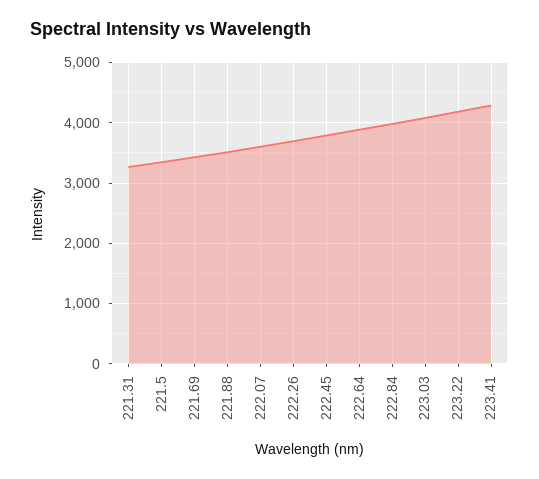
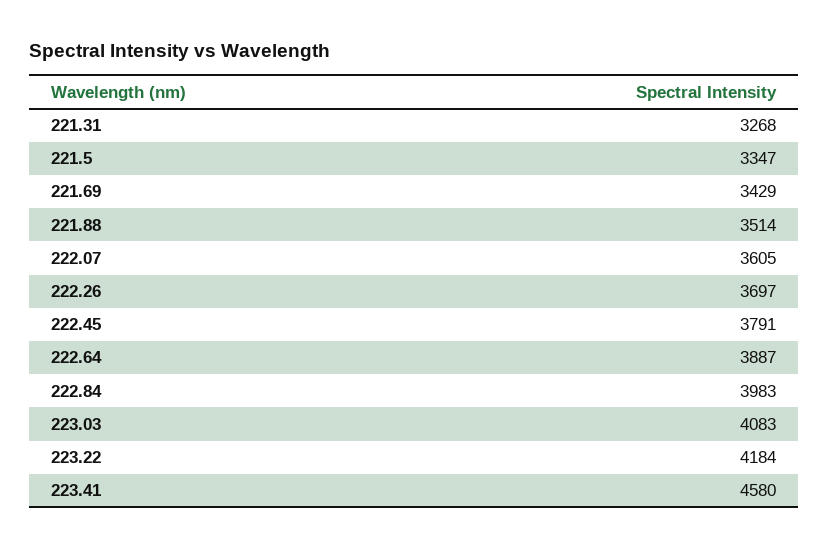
  {
    "221.31": 3268,
    "221.5": 3347,
    "221.69": 3429,
    "221.88": 3514,
    "222.07": 3605,
    "222.26": 3697,
    "222.45": 3791,
    "222.64": 3887,
    "222.84": 3983,
    "223.03": 4083,
    "223.22": 4184,
-   "223.41": 4300
+   "223.41": 4580
  }

